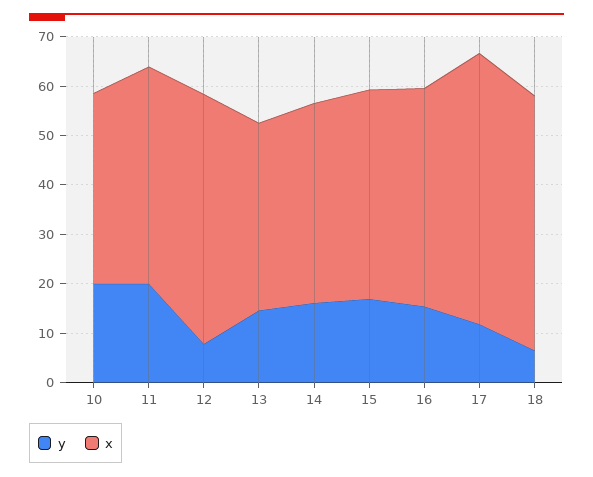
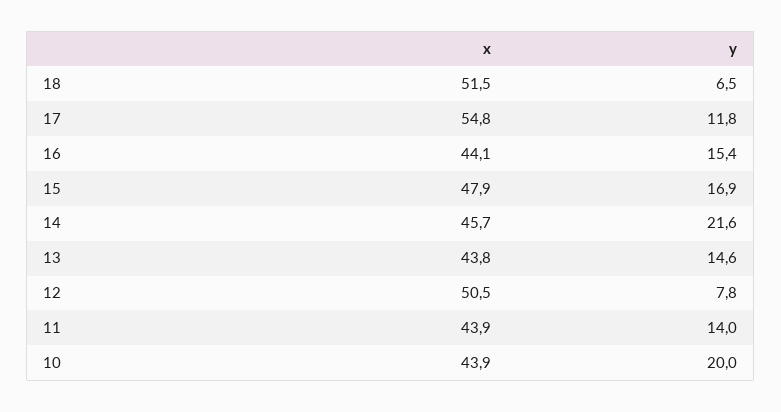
  {
    "y": {
      "10": 20,
-     "11": 20,
+     "11": 14,
      "12": 7.8,
      "13": 14.6,
-     "14": 16,
+     "14": 21.6,
      "15": 16.9,
      "16": 15.4,
      "17": 11.8,
      "18": 6.5
    },
    "x": {
-     "10": 38,
+     "10": 43.9,
      "11": 43.9,
      "12": 50.5,
-     "13": 38,
+     "13": 43.8,
-     "14": 40,
+     "14": 45.7,
-     "15": 42,
+     "15": 47.9,
      "16": 44.1,
      "17": 54.8,
      "18": 51.5
    }
  }

